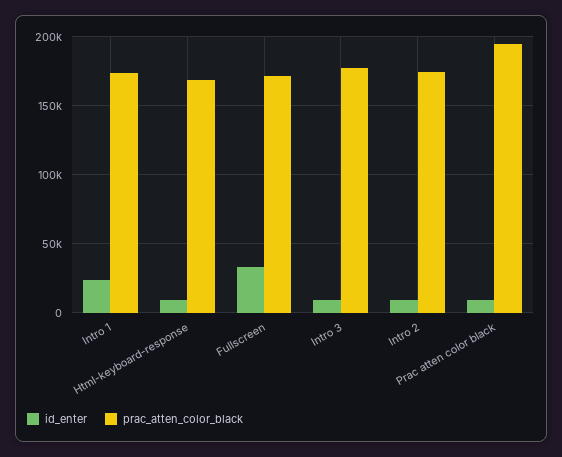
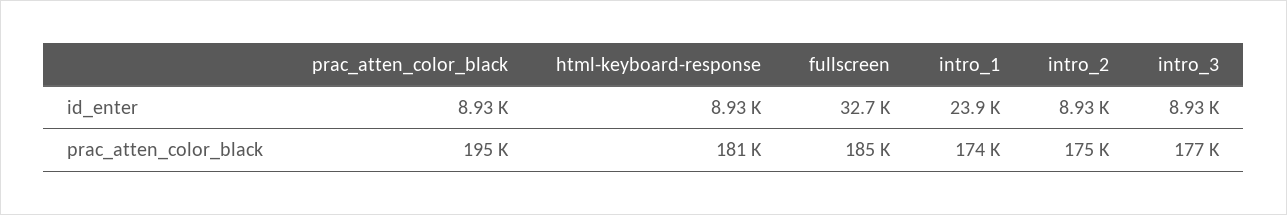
  {
    "id_enter": {
      "Intro 1": 23900,
      "Html-keyboard-response": 8930,
      "Fullscreen": 32700,
      "Intro 3": 8930,
      "Intro 2": 8930,
      "Prac atten color black": 8930
    },
    "prac_atten_color_black": {
      "Intro 1": 174000,
-     "Html-keyboard-response": 170000,
+     "Html-keyboard-response": 181000,
-     "Fullscreen": 170000,
+     "Fullscreen": 185000,
      "Intro 3": 177000,
      "Intro 2": 175000,
      "Prac atten color black": 195000
    }
  }

